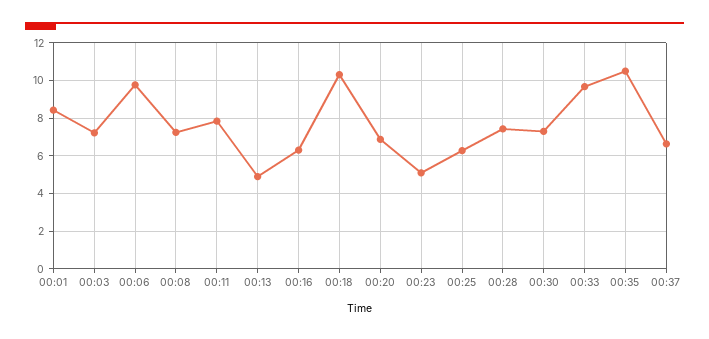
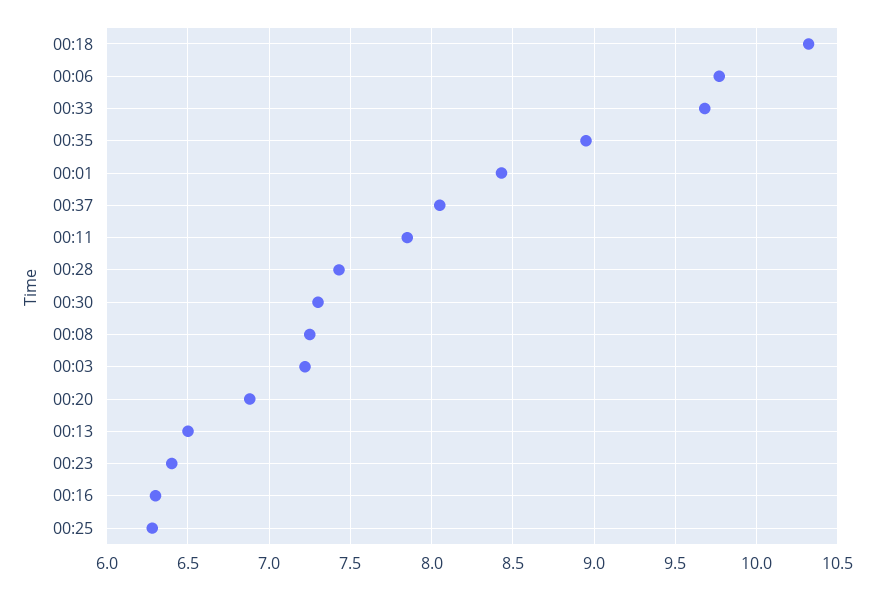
  {
    "00:01": 8.45,
    "00:03": 7.2,
    "00:06": 9.75,
    "00:08": 7.25,
    "00:11": 7.85,
-   "00:13": 5,
+   "00:13": 6.5,
    "00:16": 6.3,
    "00:18": 10.3,
    "00:20": 6.9,
-   "00:23": 5,
+   "00:23": 6.4,
    "00:25": 6.3,
    "00:28": 7.45,
    "00:30": 7.3,
    "00:33": 9.7,
-   "00:35": 10.5,
+   "00:35": 8.95,
-   "00:37": 6.5
+   "00:37": 8.05
  }

